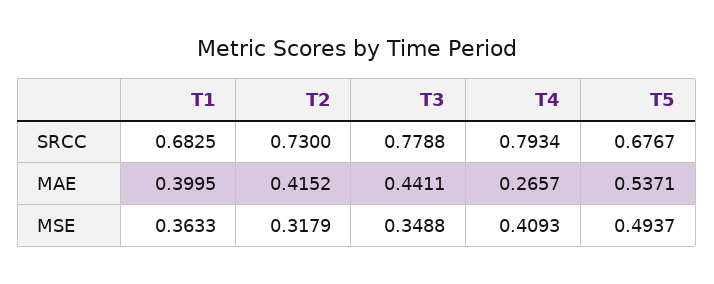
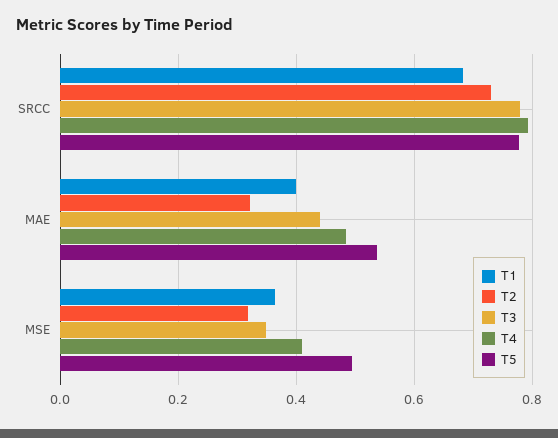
  {
    "T1": {
      "SRCC": 0.6825,
      "MAE": 0.3995,
      "MSE": 0.3633
    },
    "T2": {
      "SRCC": 0.73,
-     "MAE": 0.4152,
+     "MAE": 0.32,
      "MSE": 0.3179
    },
    "T3": {
      "SRCC": 0.7788,
      "MAE": 0.4411,
      "MSE": 0.3488
    },
    "T4": {
      "SRCC": 0.7934,
-     "MAE": 0.2657,
+     "MAE": 0.48,
      "MSE": 0.4093
    },
    "T5": {
-     "SRCC": 0.6767,
+     "SRCC": 0.78,
      "MAE": 0.5371,
      "MSE": 0.4937
    }
  }

